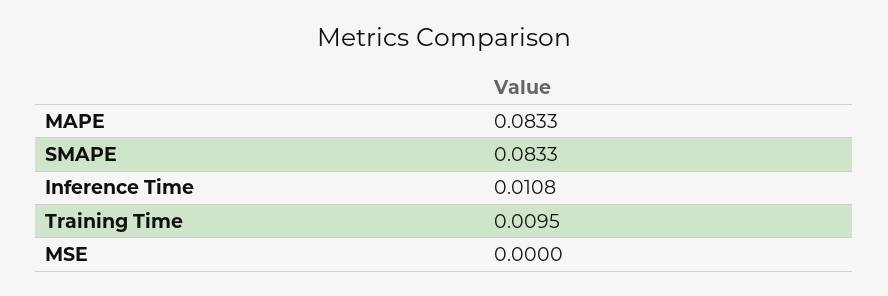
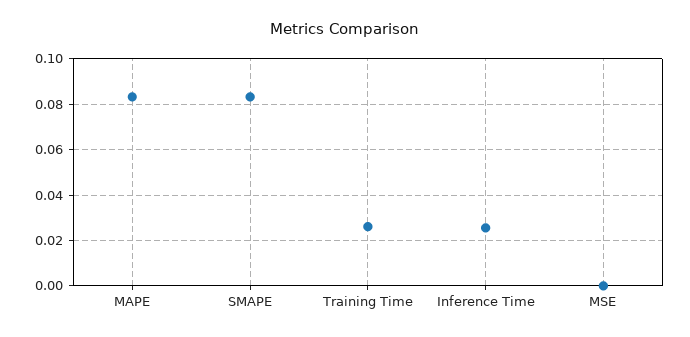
  {
    "MAPE": 0.0833,
    "SMAPE": 0.0833,
-   "Inference Time": 0.0108,
+   "Inference Time": 0.025,
-   "Training Time": 0.0095,
+   "Training Time": 0.025,
    "MSE": 0
  }

